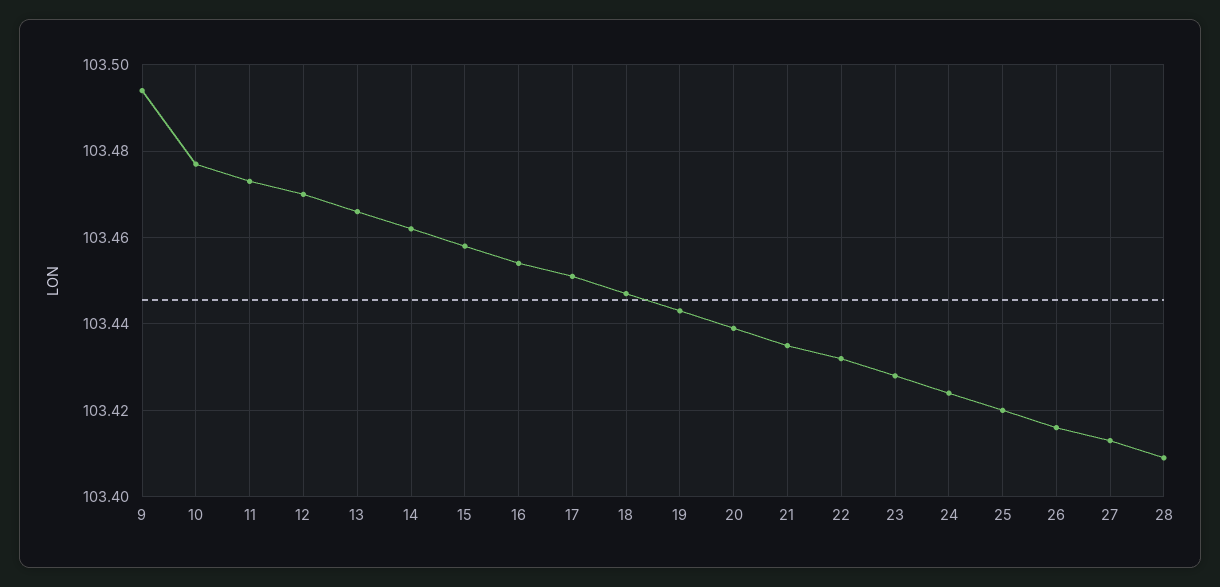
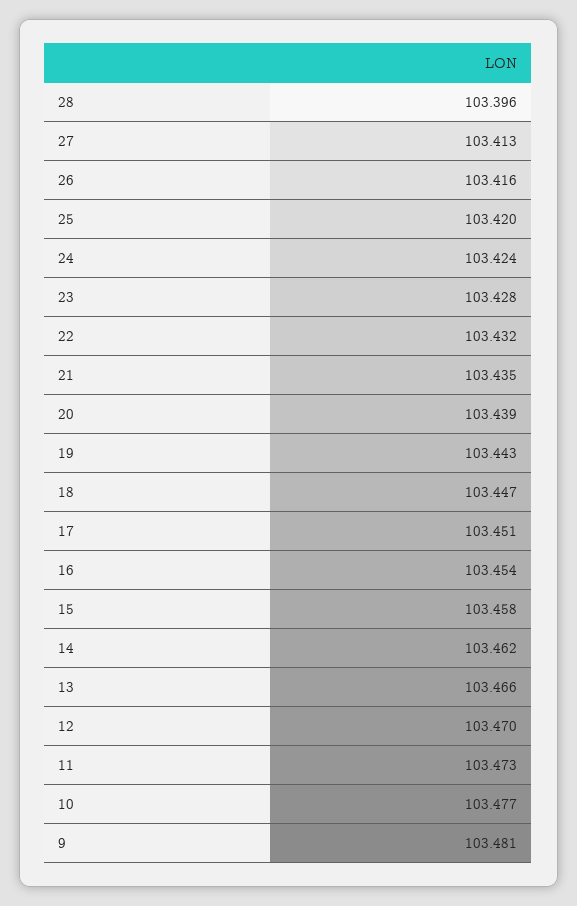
  {
-   "9": 103.495,
+   "9": 103.481,
    "10": 103.477,
    "11": 103.473,
    "12": 103.47,
    "13": 103.466,
    "14": 103.462,
    "15": 103.458,
    "16": 103.454,
    "17": 103.451,
    "18": 103.447,
    "19": 103.443,
    "20": 103.439,
    "21": 103.435,
    "22": 103.432,
    "23": 103.428,
    "24": 103.424,
    "25": 103.42,
    "26": 103.416,
    "27": 103.413,
-   "28": 103.41
+   "28": 103.396
  }

